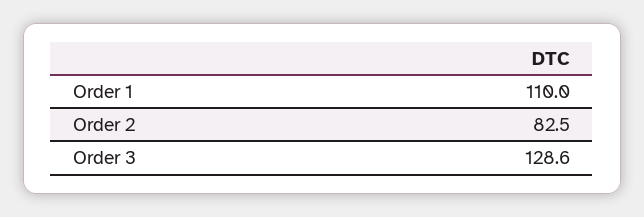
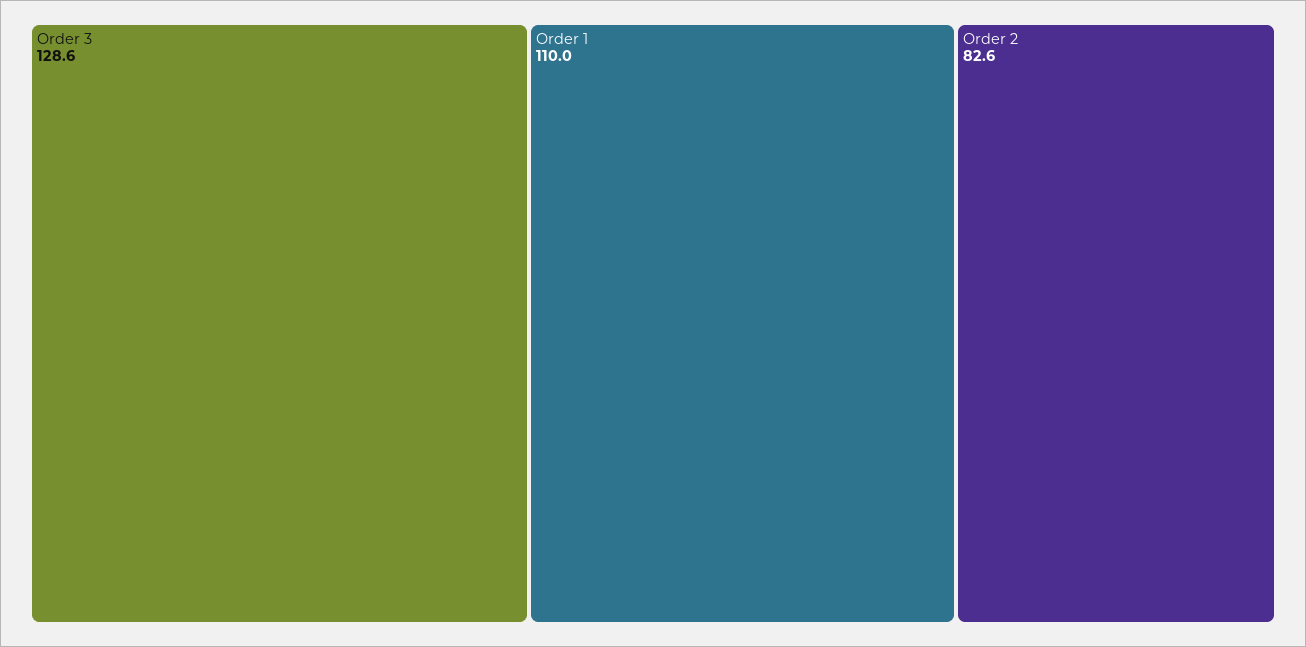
  {
    "Order 1": 110,
-   "Order 2": 82.5,
+   "Order 2": 82.6,
    "Order 3": 128.6
  }

